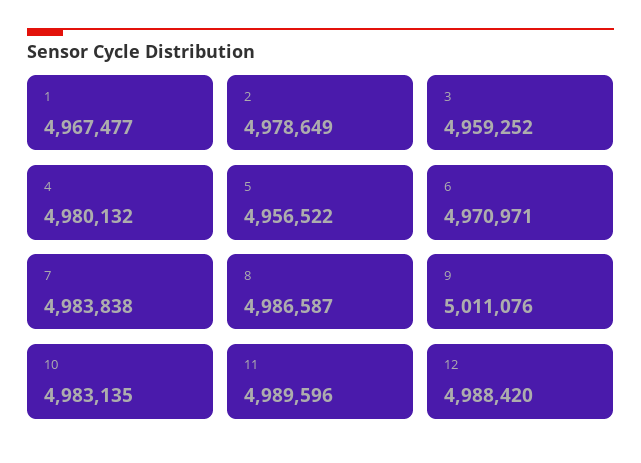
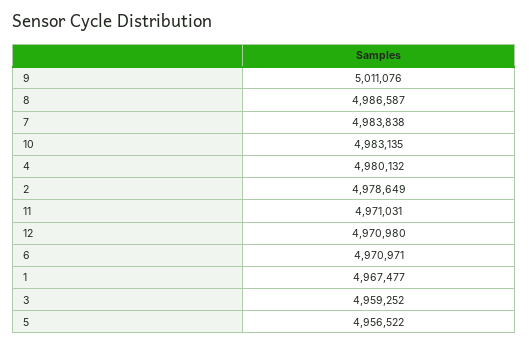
  {
    "1": 4967477,
    "2": 4978649,
    "3": 4959252,
    "4": 4980132,
    "5": 4956522,
    "6": 4970971,
    "7": 4983838,
    "8": 4986587,
    "9": 5011076,
    "10": 4983135,
-   "11": 4989596,
+   "11": 4971031,
-   "12": 4988420
+   "12": 4970980
  }

